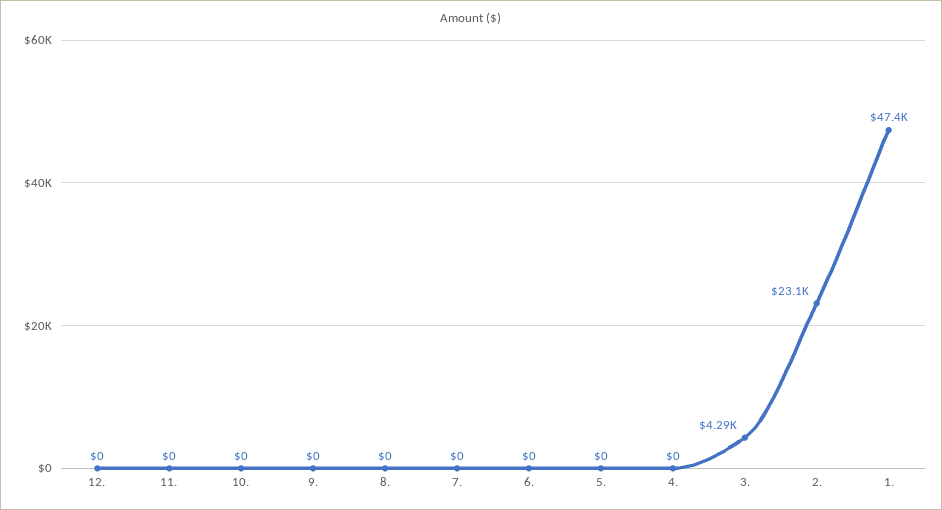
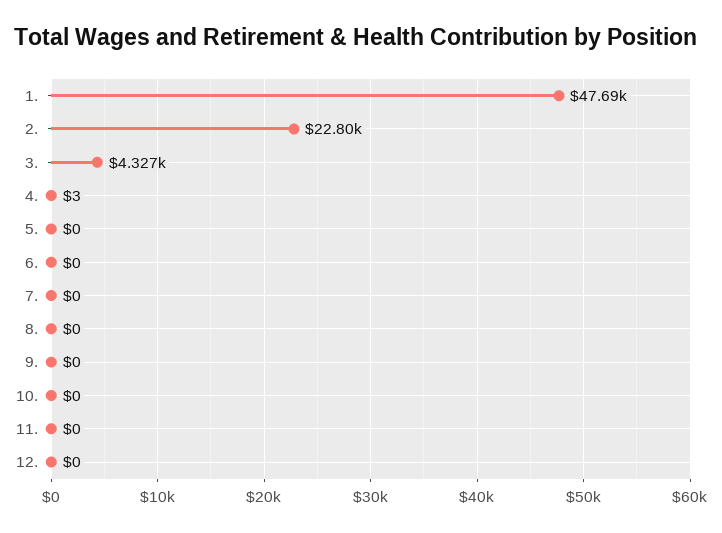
  {
    "12.": 0,
    "11.": 0,
    "10.": 0,
    "9.": 0,
    "8.": 0,
    "7.": 0,
    "6.": 0,
    "5.": 0,
-   "4.": 0,
+   "4.": 3,
-   "3.": 4290,
+   "3.": 4327,
-   "2.": 23100,
+   "2.": 22800,
-   "1.": 47400
+   "1.": 47690
  }

